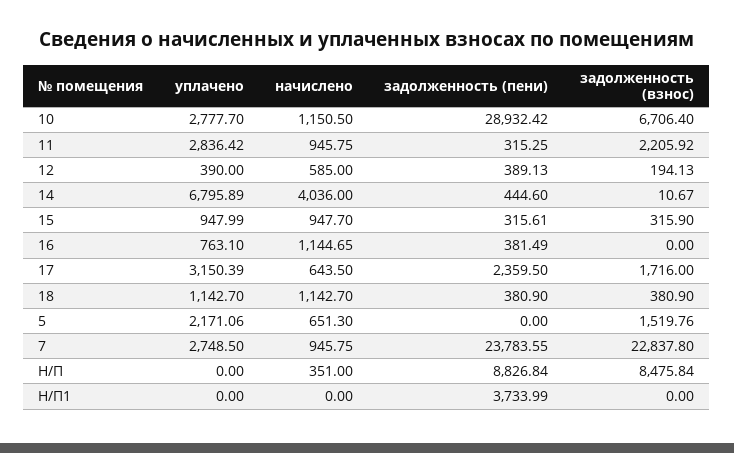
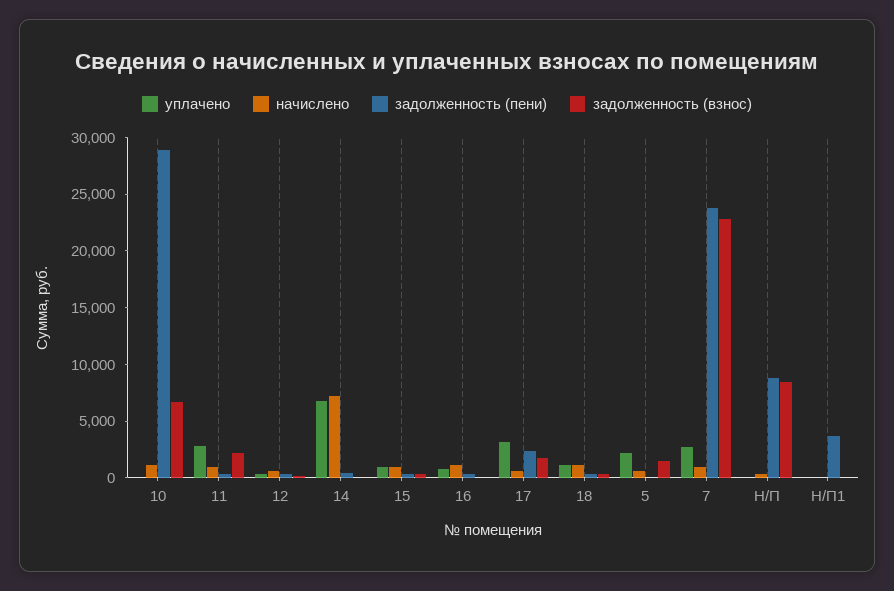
  {
    "уплачено": {
-     "10": 2777.7,
+     "10": 0,
      "11": 2836.42,
      "12": 390,
      "14": 6795.89,
      "15": 947.99,
      "16": 763.1,
      "17": 3150.39,
      "18": 1142.7,
      "5": 2171.06,
      "7": 2748.5,
      "Н/П": 0,
      "Н/П1": 0
    },
    "начислено": {
      "10": 1150.5,
      "11": 945.75,
      "12": 585,
-     "14": 4036,
+     "14": 7000,
      "15": 947.7,
      "16": 1144.65,
      "17": 643.5,
      "18": 1142.7,
      "5": 651.3,
      "7": 945.75,
      "Н/П": 351,
      "Н/П1": 0
    },
    "задолженность (пени)": {
      "10": 28932.42,
      "11": 315.25,
      "12": 389.13,
      "14": 444.6,
      "15": 315.61,
      "16": 381.49,
      "17": 2359.5,
      "18": 380.9,
      "5": 0,
      "7": 23783.55,
      "Н/П": 8826.84,
      "Н/П1": 3733.99
    },
    "задолженность (взнос)": {
      "10": 6706.4,
      "11": 2205.92,
      "12": 194.13,
      "14": 10.67,
      "15": 315.9,
      "16": 0,
      "17": 1716,
      "18": 380.9,
      "5": 1519.76,
      "7": 22837.8,
      "Н/П": 8475.84,
      "Н/П1": 0
    }
  }

